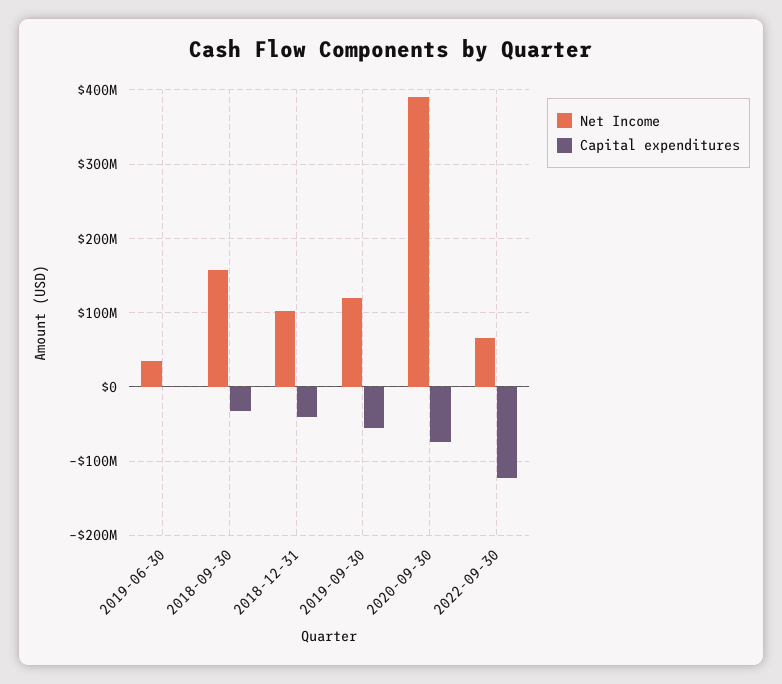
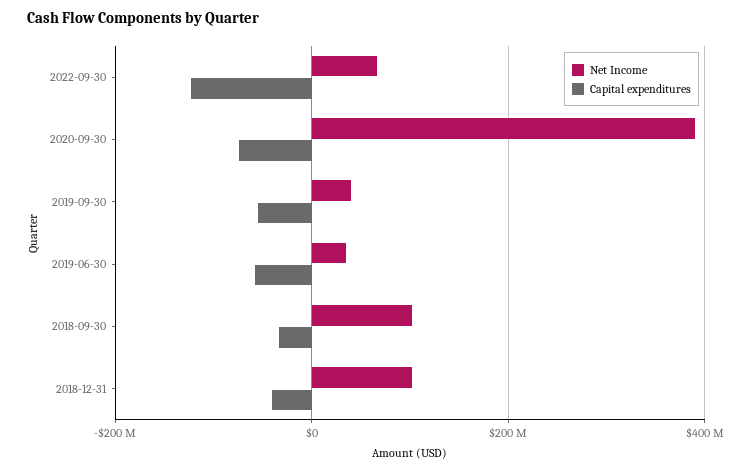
  {
    "Net Income": {
      "2019-06-30": 40000000,
-     "2018-09-30": 160000000,
+     "2018-09-30": 100000000,
      "2018-12-31": 100000000,
-     "2019-09-30": 120000000,
+     "2019-09-30": 40000000,
      "2020-09-30": 390000000,
      "2022-09-30": 70000000
    },
    "Capital expenditures": {
-     "2019-06-30": 0,
+     "2019-06-30": -60000000,
      "2018-09-30": -30000000,
      "2018-12-31": -40000000,
      "2019-09-30": -60000000,
      "2020-09-30": -70000000,
      "2022-09-30": -120000000
    }
  }

